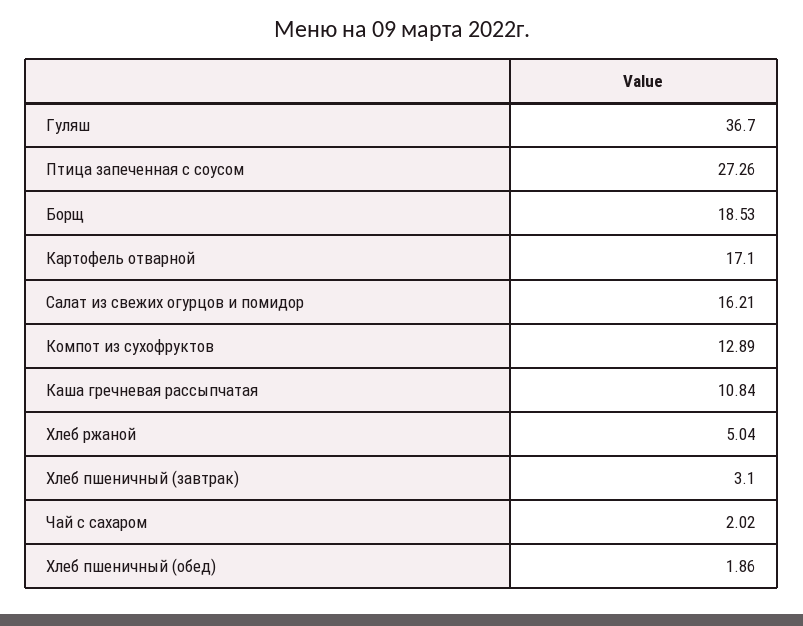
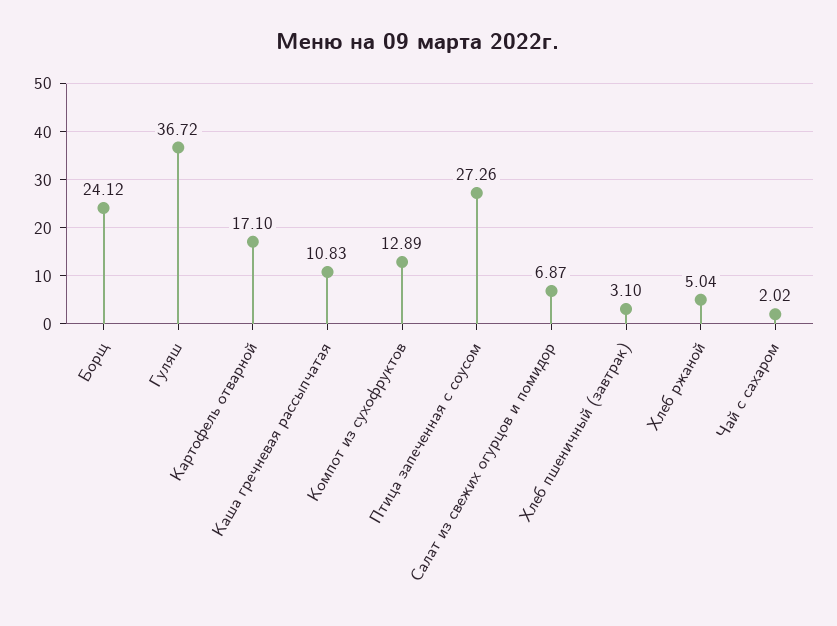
  {
-   "Гуляш": 36.7,
+   "Гуляш": 36.72,
    "Птица запеченная с соусом": 27.26,
-   "Борщ": 18.53,
+   "Борщ": 24.12,
    "Картофель отварной": 17.1,
-   "Салат из свежих огурцов и помидор": 16.21,
+   "Салат из свежих огурцов и помидор": 6.87,
    "Компот из сухофруктов": 12.89,
-   "Каша гречневая рассыпчатая": 10.84,
+   "Каша гречневая рассыпчатая": 10.83,
    "Хлеб ржаной": 5.04,
    "Хлеб пшеничный (завтрак)": 3.1,
-   "Чай с сахаром": 2.02,
+   "Чай с сахаром": 2.02
-   "Хлеб пшеничный (обед)": 1.86
  }

